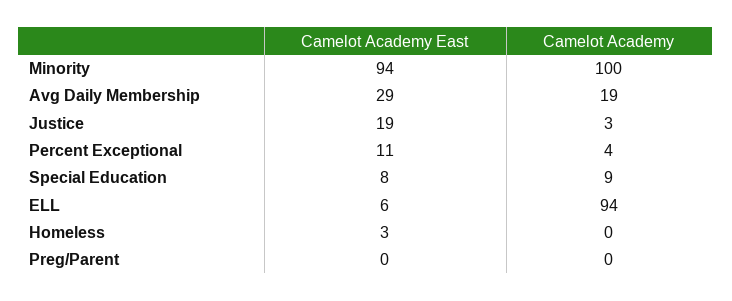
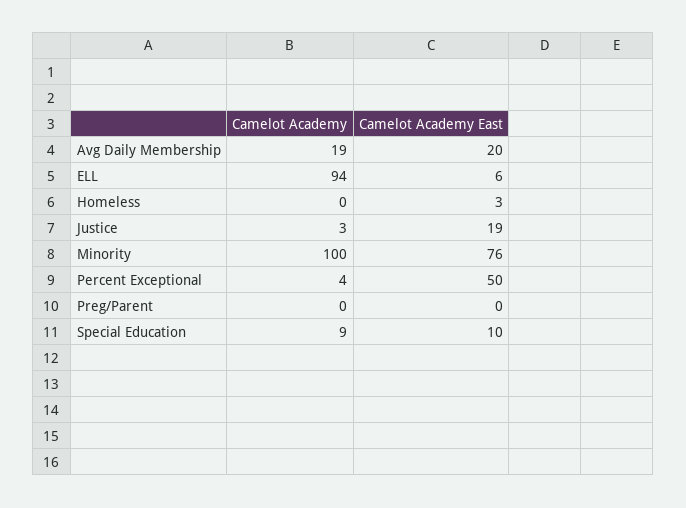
  {
    "Camelot Academy East": {
-     "Minority": 94,
+     "Minority": 76,
-     "Avg Daily Membership": 29,
+     "Avg Daily Membership": 20,
      "Justice": 19,
-     "Percent Exceptional": 11,
+     "Percent Exceptional": 50,
-     "Special Education": 8,
+     "Special Education": 10,
      "ELL": 6,
      "Homeless": 3,
      "Preg/Parent": 0
    },
    "Camelot Academy": {
      "Minority": 100,
      "Avg Daily Membership": 19,
      "Justice": 3,
      "Percent Exceptional": 4,
      "Special Education": 9,
      "ELL": 94,
      "Homeless": 0,
      "Preg/Parent": 0
    }
  }

